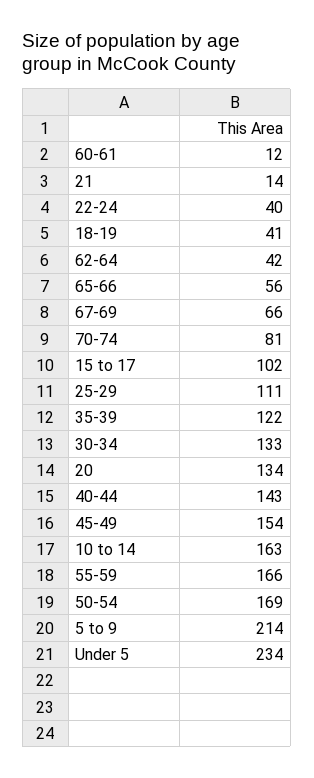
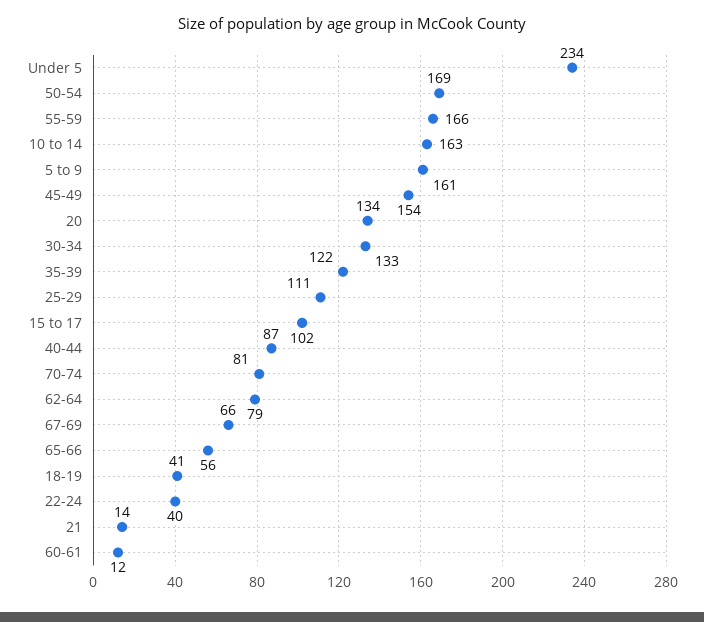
  {
    "60-61": 12,
    "21": 14,
    "22-24": 40,
    "18-19": 41,
-   "62-64": 42,
+   "62-64": 79,
    "65-66": 56,
    "67-69": 66,
    "70-74": 81,
    "15 to 17": 102,
    "25-29": 111,
    "35-39": 122,
    "30-34": 133,
    "20": 134,
-   "40-44": 143,
+   "40-44": 87,
    "45-49": 154,
    "10 to 14": 163,
    "55-59": 166,
    "50-54": 169,
-   "5 to 9": 214,
+   "5 to 9": 161,
    "Under 5": 234
  }

